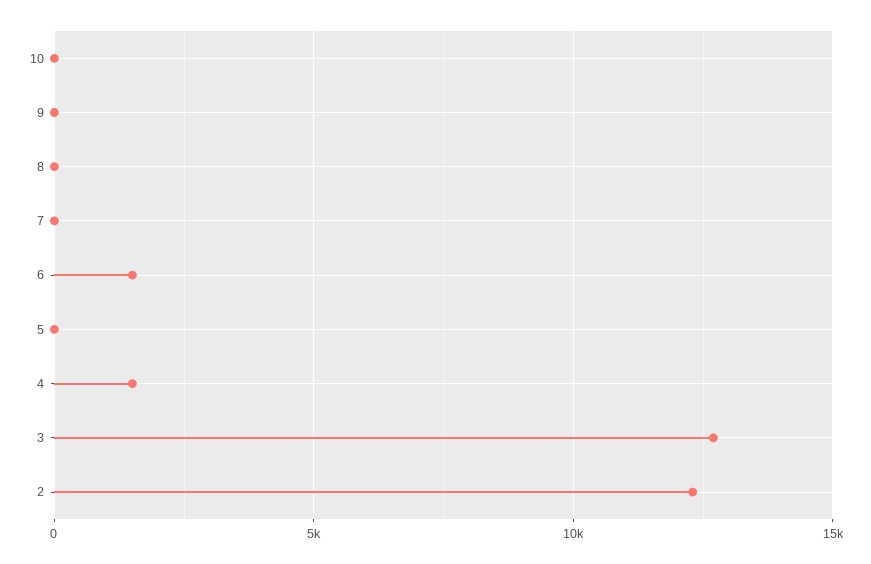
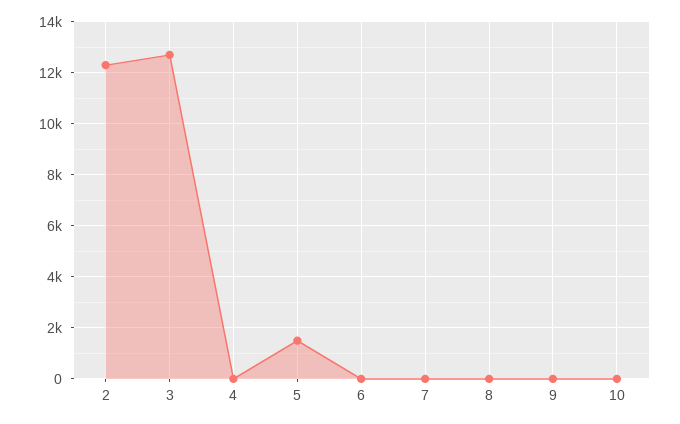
  {
    "10": 0,
    "9": 0,
    "8": 0,
    "7": 0,
-   "6": 1500,
+   "6": 0,
-   "5": 0,
+   "5": 1500,
-   "4": 1500,
+   "4": 0,
    "3": 12750,
    "2": 12250
  }

